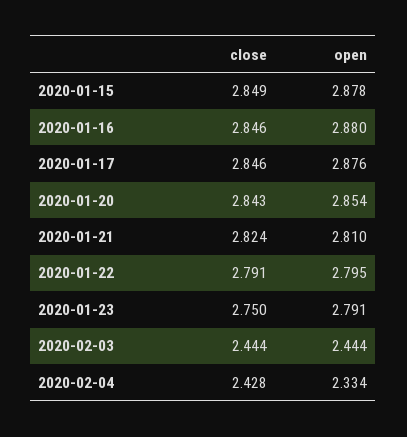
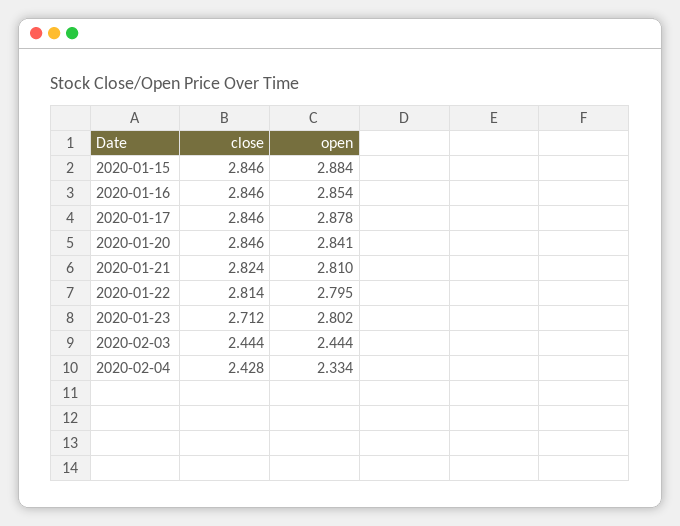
  {
    "close": {
-     "2020-01-15": 2.849,
+     "2020-01-15": 2.846,
      "2020-01-16": 2.846,
      "2020-01-17": 2.846,
-     "2020-01-20": 2.843,
+     "2020-01-20": 2.846,
      "2020-01-21": 2.824,
-     "2020-01-22": 2.791,
+     "2020-01-22": 2.814,
-     "2020-01-23": 2.75,
+     "2020-01-23": 2.712,
      "2020-02-03": 2.444,
      "2020-02-04": 2.428
    },
    "open": {
-     "2020-01-15": 2.878,
+     "2020-01-15": 2.884,
-     "2020-01-16": 2.88,
+     "2020-01-16": 2.854,
-     "2020-01-17": 2.876,
+     "2020-01-17": 2.878,
-     "2020-01-20": 2.854,
+     "2020-01-20": 2.841,
      "2020-01-21": 2.81,
      "2020-01-22": 2.795,
-     "2020-01-23": 2.791,
+     "2020-01-23": 2.802,
      "2020-02-03": 2.444,
      "2020-02-04": 2.334
    }
  }

